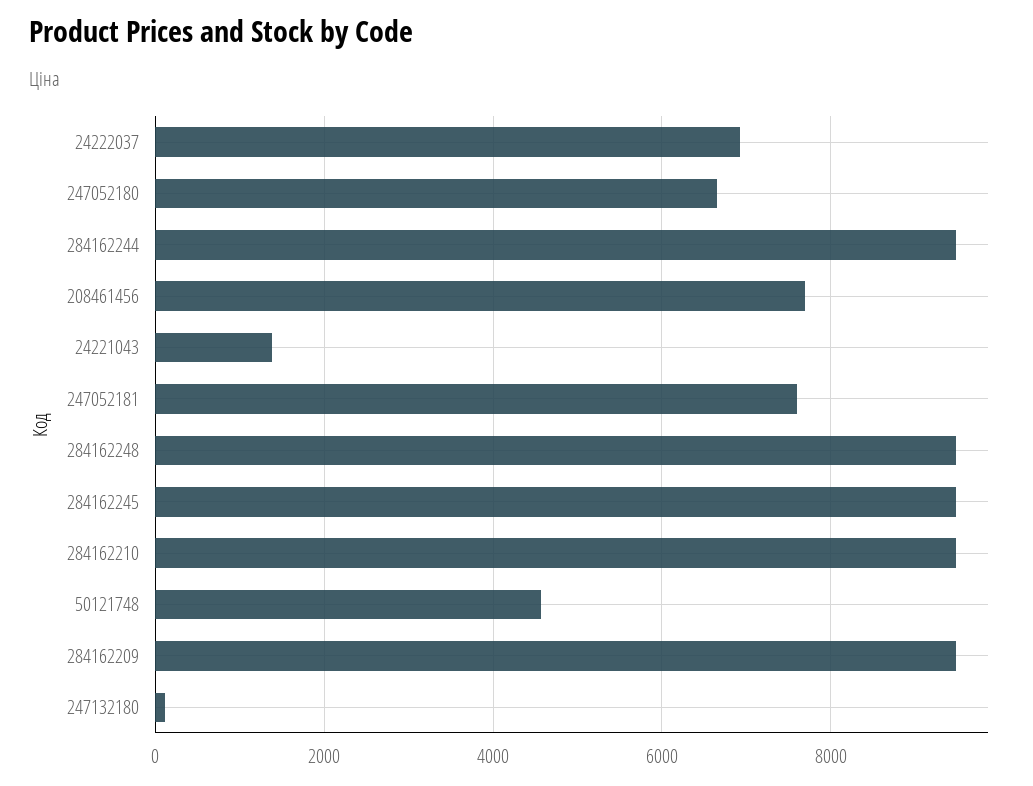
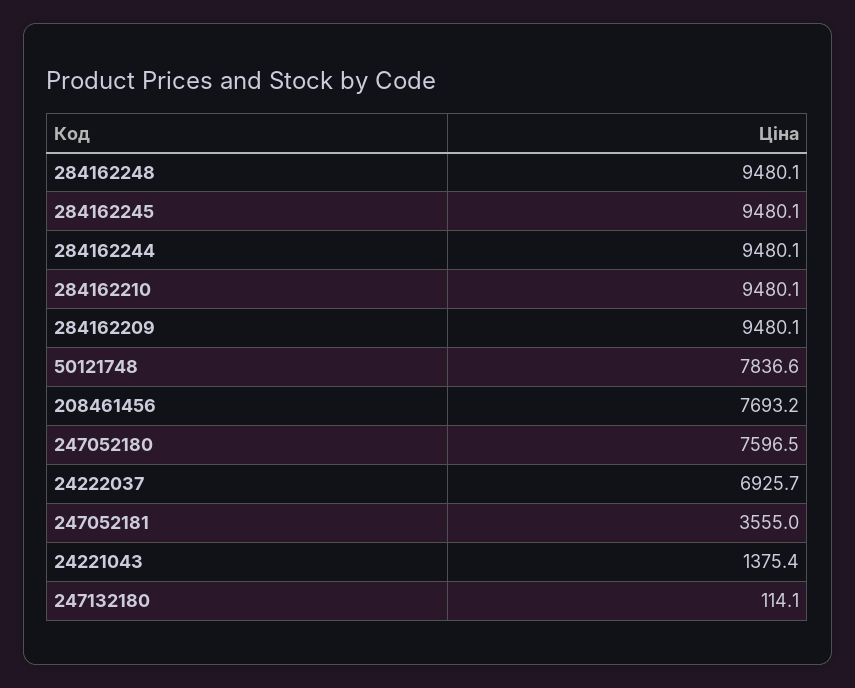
  {
    "24222037": 6925.7,
-   "247052180": 6600,
+   "247052180": 7596.5,
    "284162244": 9480.1,
    "208461456": 7693.2,
    "24221043": 1375.4,
-   "247052181": 7600,
+   "247052181": 3555,
    "284162248": 9480.1,
    "284162245": 9480.1,
    "284162210": 9480.1,
-   "50121748": 4600,
+   "50121748": 7836.6,
    "284162209": 9480.1,
    "247132180": 114.1
  }

